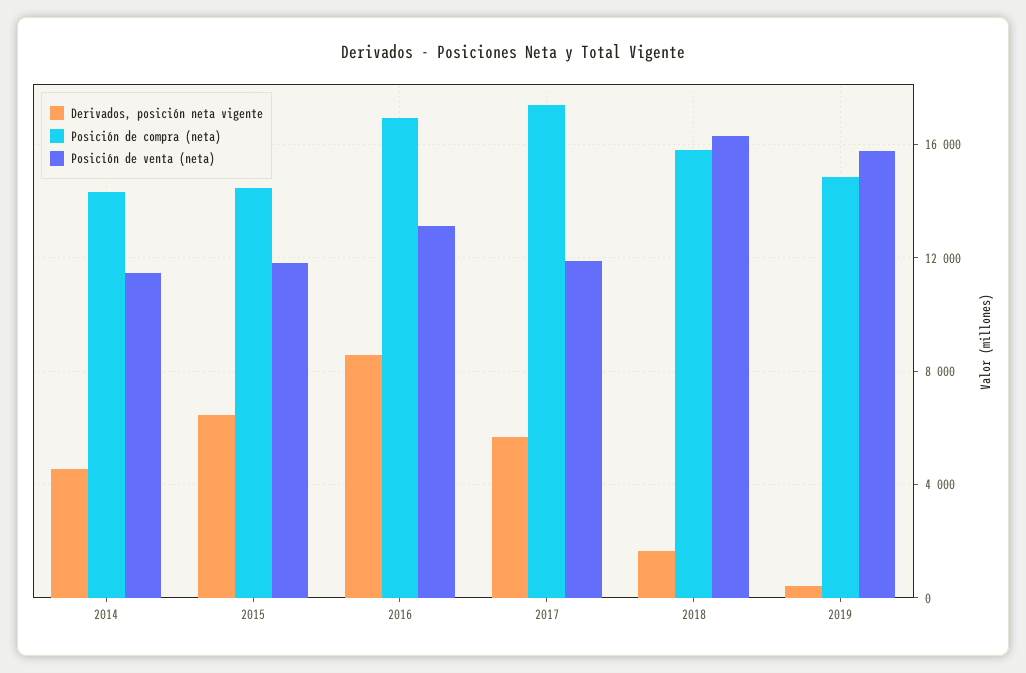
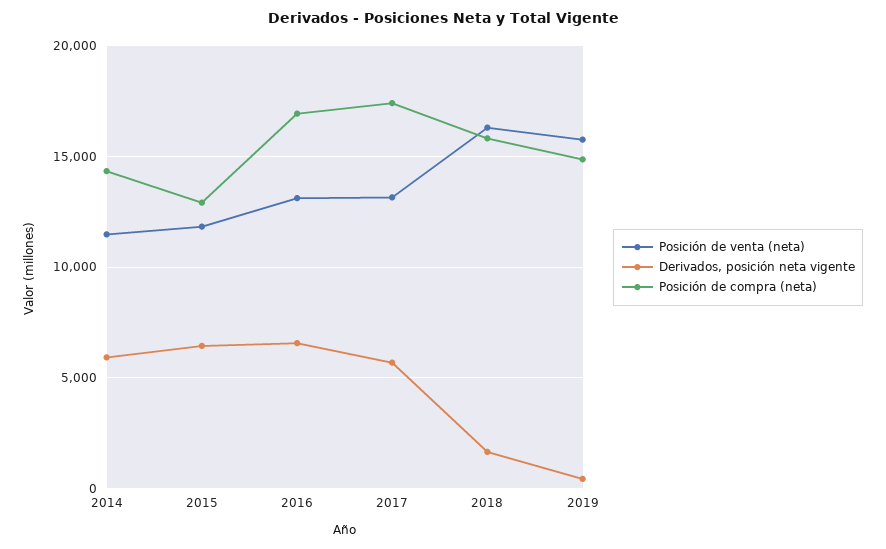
  {
    "Derivados, posición neta vigente": {
-     "2014": 4500,
+     "2014": 6000,
      "2015": 6500,
-     "2016": 8500,
+     "2016": 6500,
      "2017": 5500,
      "2018": 1500,
      "2019": 500
    },
    "Posición de compra (neta)": {
      "2014": 14500,
-     "2015": 14500,
+     "2015": 13000,
      "2016": 17000,
      "2017": 17500,
      "2018": 16000,
      "2019": 15000
    },
    "Posición de venta (neta)": {
      "2014": 11500,
      "2015": 12000,
      "2016": 13000,
-     "2017": 12000,
+     "2017": 13000,
      "2018": 16500,
      "2019": 16000
    }
  }

